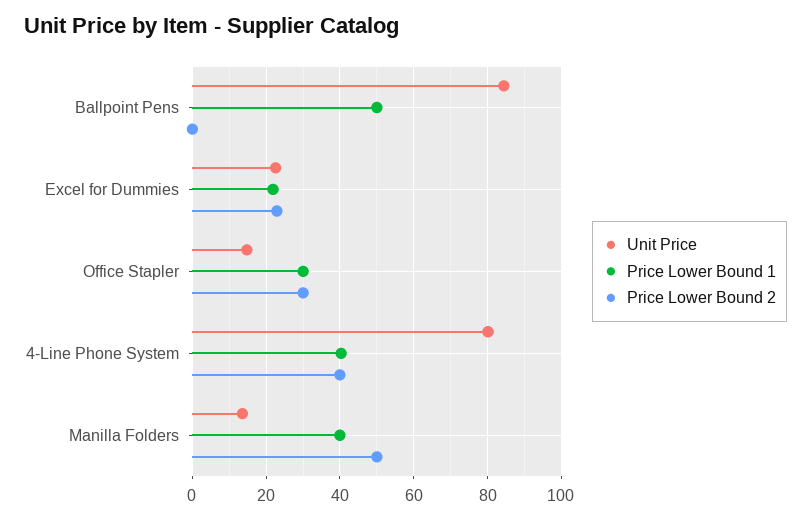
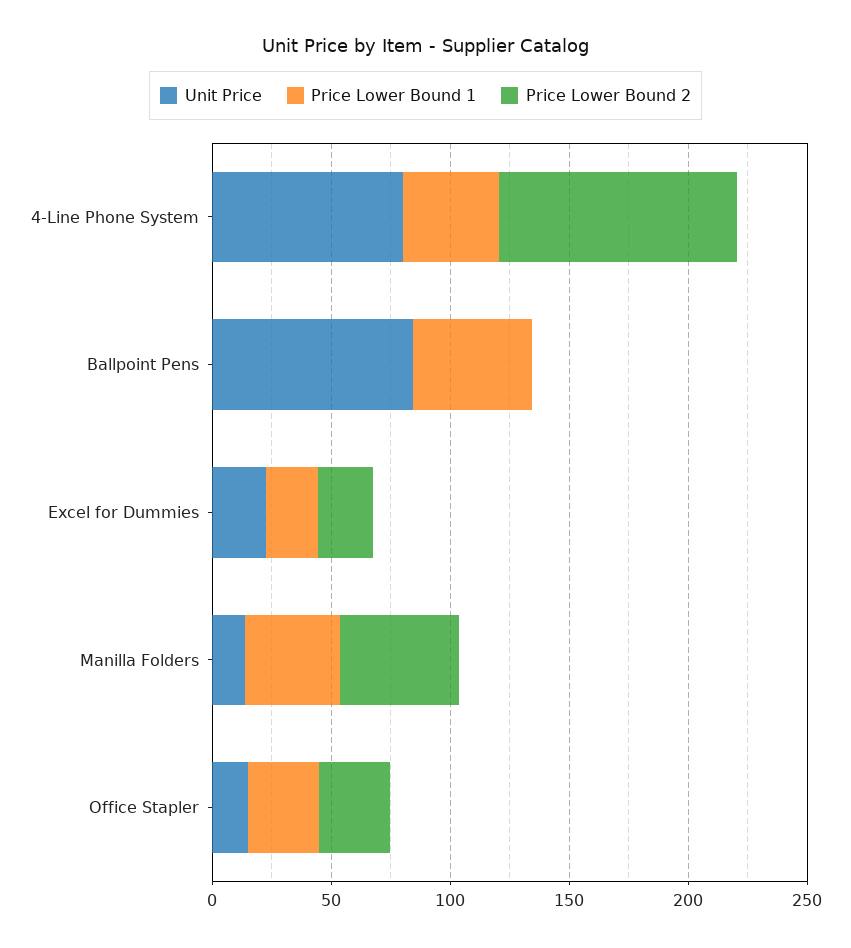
  {
    "Unit Price": {
      "Ballpoint Pens": 84,
      "Excel for Dummies": 22,
      "Office Stapler": 14,
      "4-Line Phone System": 80,
      "Manilla Folders": 14
    },
    "Price Lower Bound 1": {
      "Ballpoint Pens": 50,
      "Excel for Dummies": 22,
      "Office Stapler": 30,
      "4-Line Phone System": 40,
      "Manilla Folders": 40
    },
    "Price Lower Bound 2": {
      "Ballpoint Pens": 0,
      "Excel for Dummies": 22,
      "Office Stapler": 30,
-     "4-Line Phone System": 40,
+     "4-Line Phone System": 100,
      "Manilla Folders": 50
    }
  }

